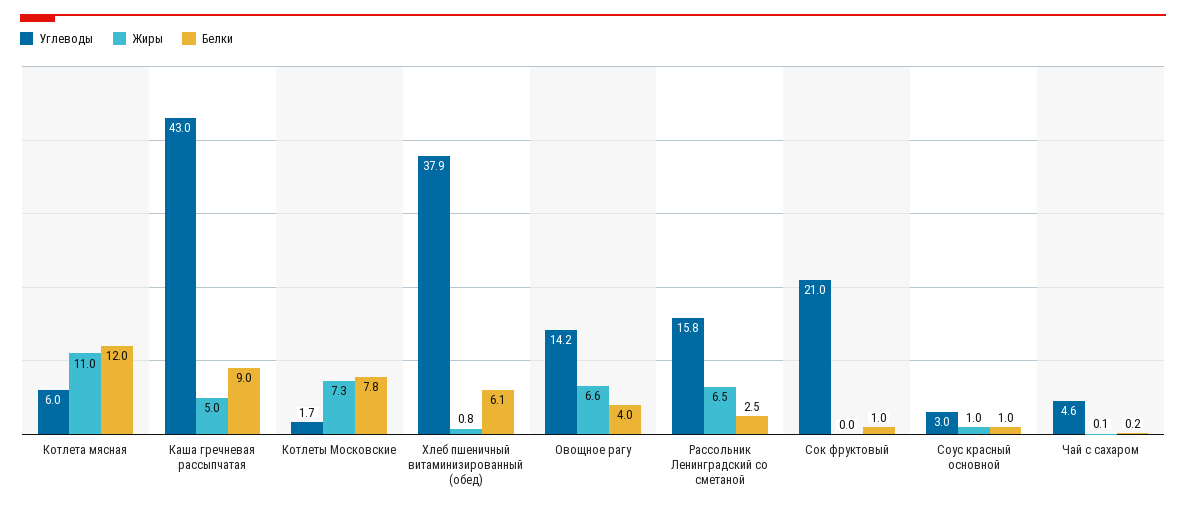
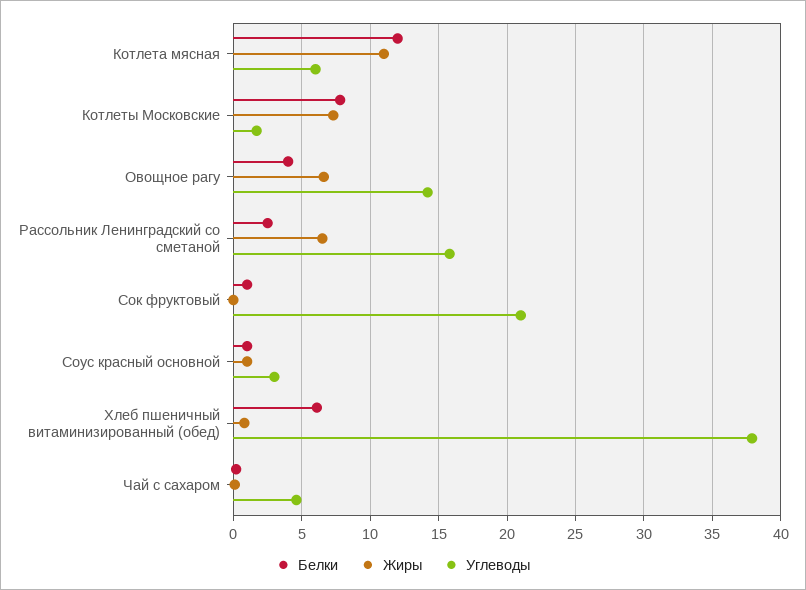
  {
    "Углеводы": {
      "Котлета мясная": 6,
-     "Каша гречневая рассыпчатая": 43,
      "Котлеты Московские": 1.7,
      "Хлеб пшеничный витаминизированный (обед)": 37.9,
      "Овощное рагу": 14.2,
      "Рассольник Ленинградский со сметаной": 15.8,
      "Сок фруктовый": 21,
      "Соус красный основной": 3,
      "Чай с сахаром": 4.6
    },
    "Жиры": {
      "Котлета мясная": 11,
-     "Каша гречневая рассыпчатая": 5,
      "Котлеты Московские": 7.3,
      "Хлеб пшеничный витаминизированный (обед)": 0.8,
      "Овощное рагу": 6.6,
      "Рассольник Ленинградский со сметаной": 6.5,
      "Сок фруктовый": 0,
      "Соус красный основной": 1,
      "Чай с сахаром": 0.1
    },
    "Белки": {
      "Котлета мясная": 12,
-     "Каша гречневая рассыпчатая": 9,
      "Котлеты Московские": 7.8,
      "Хлеб пшеничный витаминизированный (обед)": 6.1,
      "Овощное рагу": 4,
      "Рассольник Ленинградский со сметаной": 2.5,
      "Сок фруктовый": 1,
      "Соус красный основной": 1,
      "Чай с сахаром": 0.2
    }
  }

